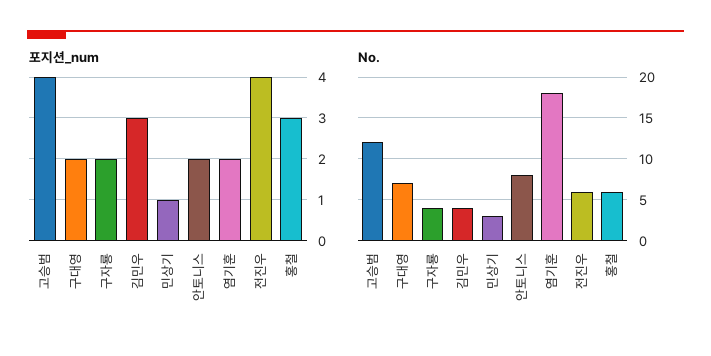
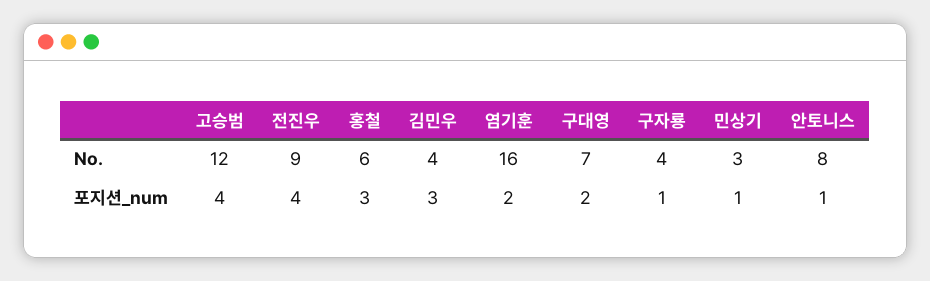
  {
    "포지션_num": {
      "고승범": 4,
      "구대영": 2,
-     "구자룡": 2,
+     "구자룡": 1,
      "김민우": 3,
      "민상기": 1,
-     "안토니스": 2,
+     "안토니스": 1,
      "염기훈": 2,
      "전진우": 4,
      "홍철": 3
    },
    "No.": {
      "고승범": 12,
      "구대영": 7,
      "구자룡": 4,
      "김민우": 4,
      "민상기": 3,
      "안토니스": 8,
-     "염기훈": 18,
+     "염기훈": 16,
-     "전진우": 6,
+     "전진우": 9,
      "홍철": 6
    }
  }

